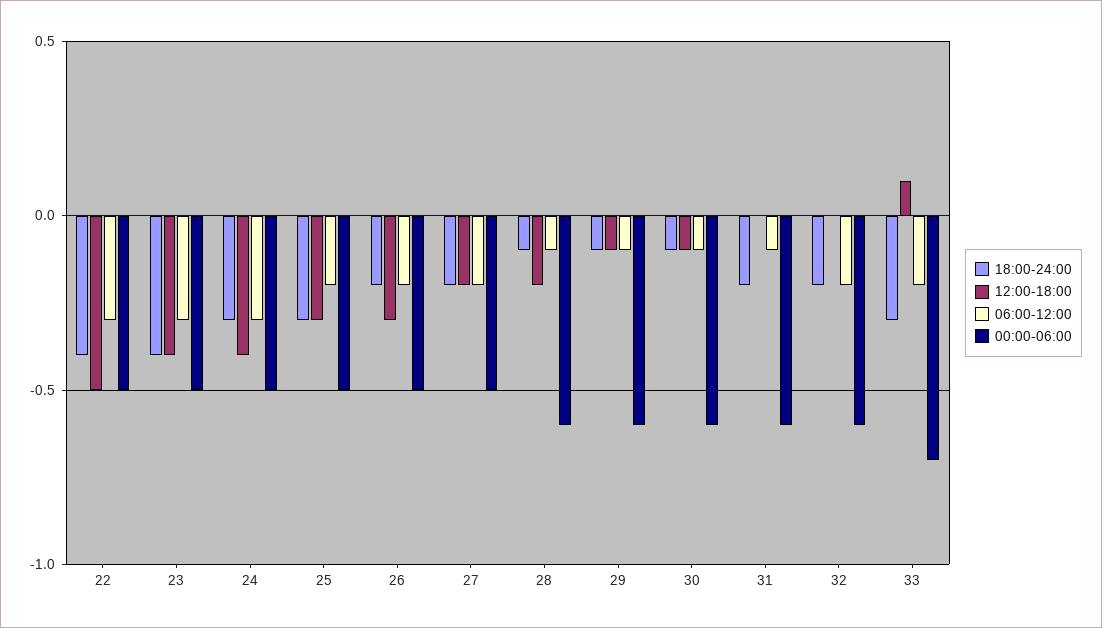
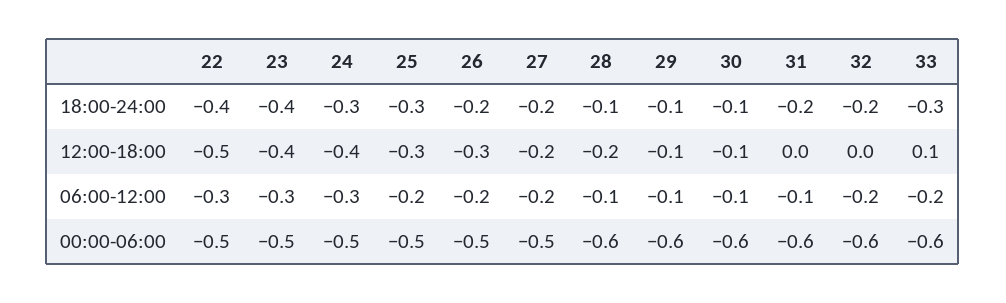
  {
    "18:00-24:00": {
      "22": -0.4,
      "23": -0.4,
      "24": -0.3,
      "25": -0.3,
      "26": -0.2,
      "27": -0.2,
      "28": -0.1,
      "29": -0.1,
      "30": -0.1,
      "31": -0.2,
      "32": -0.2,
      "33": -0.3
    },
    "12:00-18:00": {
      "22": -0.5,
      "23": -0.4,
      "24": -0.4,
      "25": -0.3,
      "26": -0.3,
      "27": -0.2,
      "28": -0.2,
      "29": -0.1,
      "30": -0.1,
      "31": 0,
      "32": 0,
      "33": 0.1
    },
    "06:00-12:00": {
      "22": -0.3,
      "23": -0.3,
      "24": -0.3,
      "25": -0.2,
      "26": -0.2,
      "27": -0.2,
      "28": -0.1,
      "29": -0.1,
      "30": -0.1,
      "31": -0.1,
      "32": -0.2,
      "33": -0.2
    },
    "00:00-06:00": {
      "22": -0.5,
      "23": -0.5,
      "24": -0.5,
      "25": -0.5,
      "26": -0.5,
      "27": -0.5,
      "28": -0.6,
      "29": -0.6,
      "30": -0.6,
      "31": -0.6,
      "32": -0.6,
-     "33": -0.7
+     "33": -0.6
    }
  }

